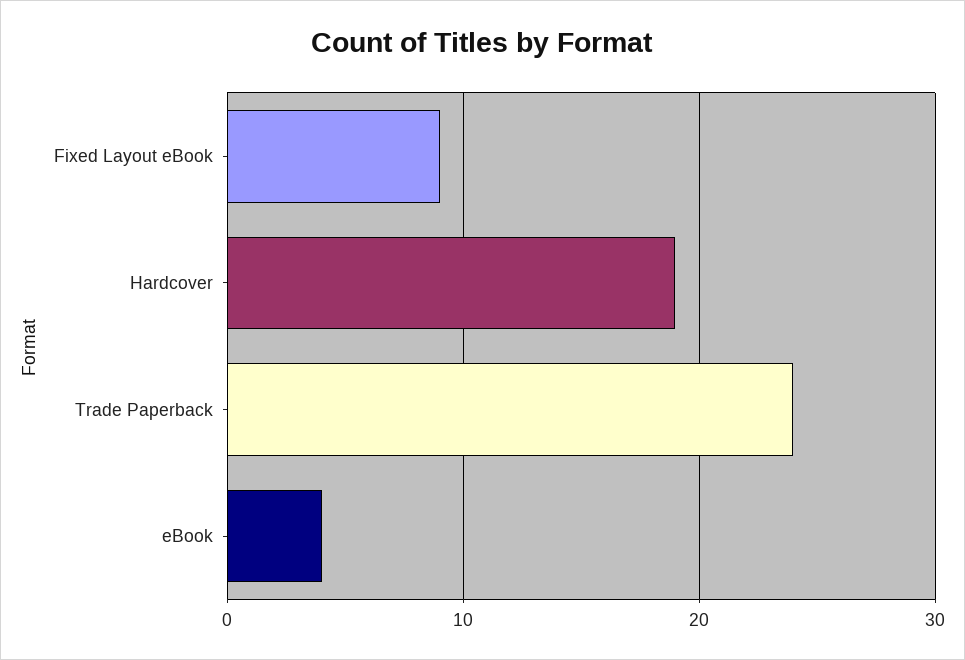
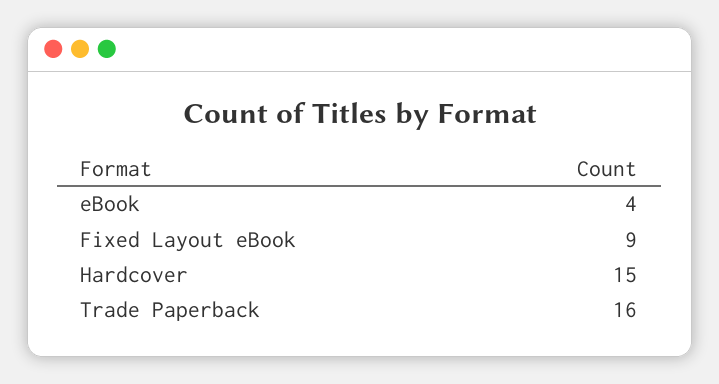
  {
    "Fixed Layout eBook": 9,
-   "Hardcover": 19,
+   "Hardcover": 15,
-   "Trade Paperback": 24,
+   "Trade Paperback": 16,
    "eBook": 4
  }

